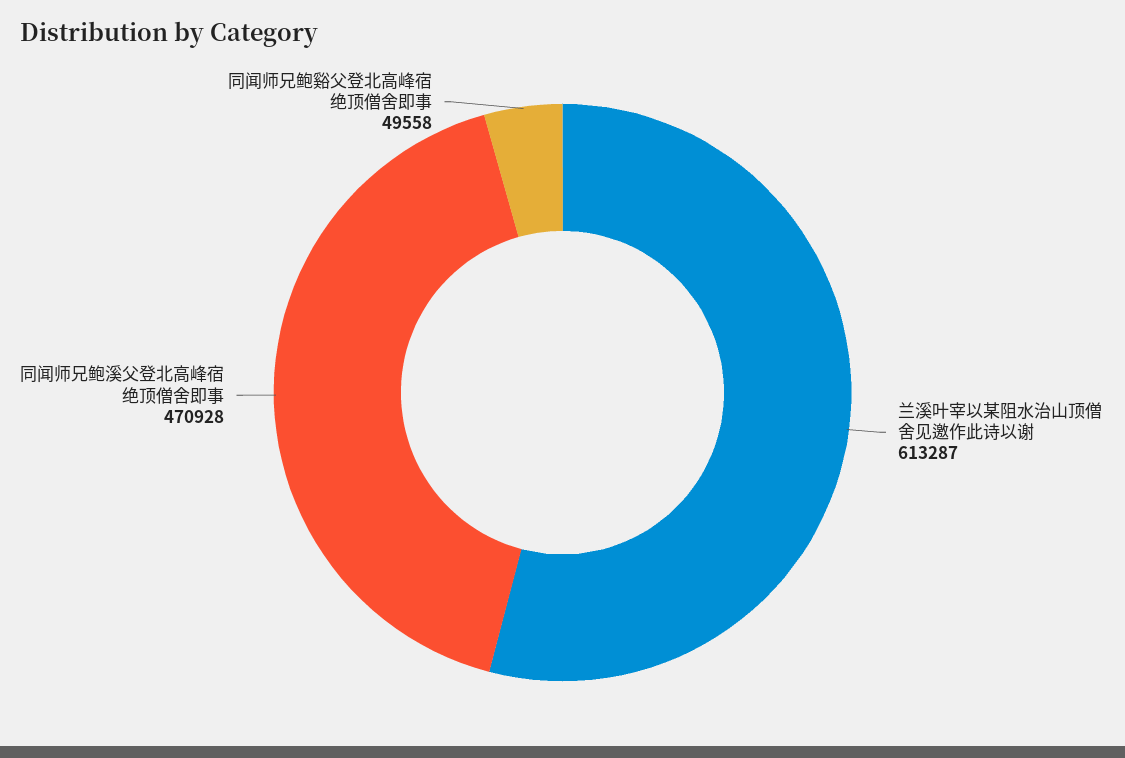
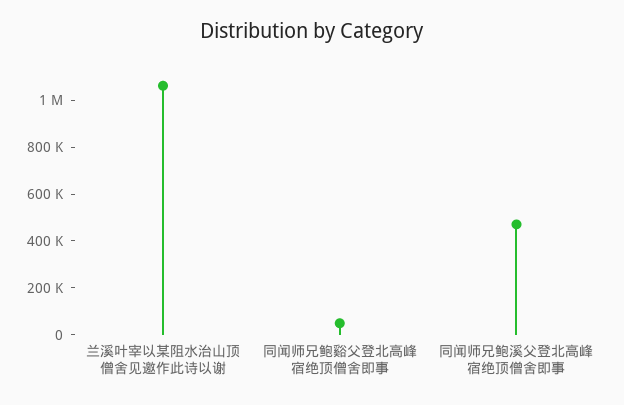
  {
-   "兰溪叶宰以某阻水治山顶僧舍见邀作此诗以谢": 613287,
+   "兰溪叶宰以某阻水治山顶僧舍见邀作此诗以谢": 1050000,
    "同闻师兄鲍溪父登北高峰宿绝顶僧舍即事": 470928,
    "同闻师兄鲍谿父登北高峰宿绝顶僧舍即事": 49558
  }

